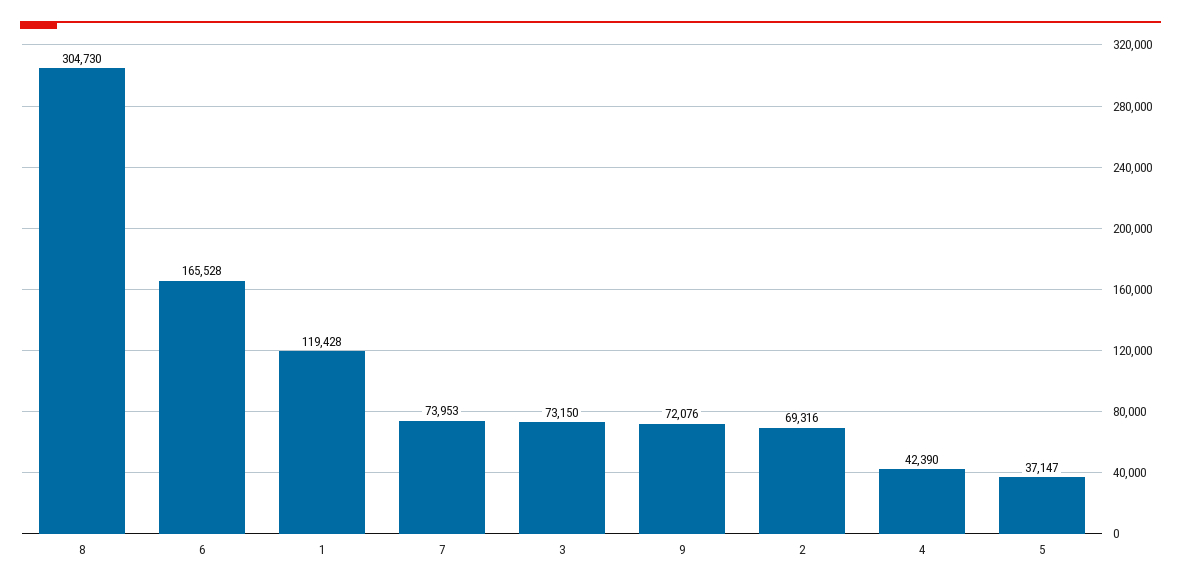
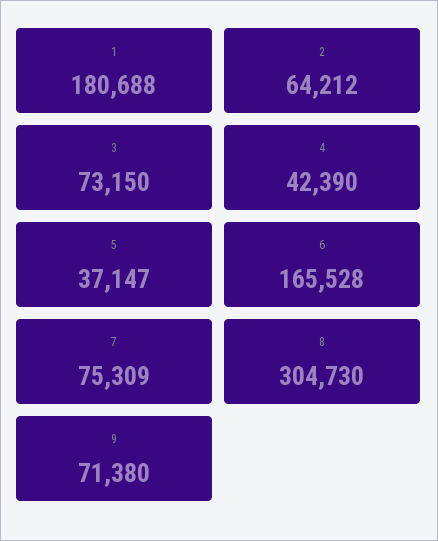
  {
    "8": 304730,
    "6": 165528,
-   "1": 119428,
+   "1": 180688,
-   "7": 73953,
+   "7": 75309,
    "3": 73150,
-   "9": 72076,
+   "9": 71380,
-   "2": 69316,
+   "2": 64212,
    "4": 42390,
    "5": 37147
  }

